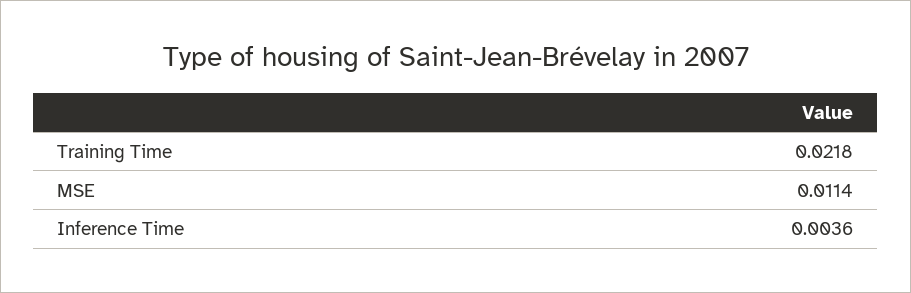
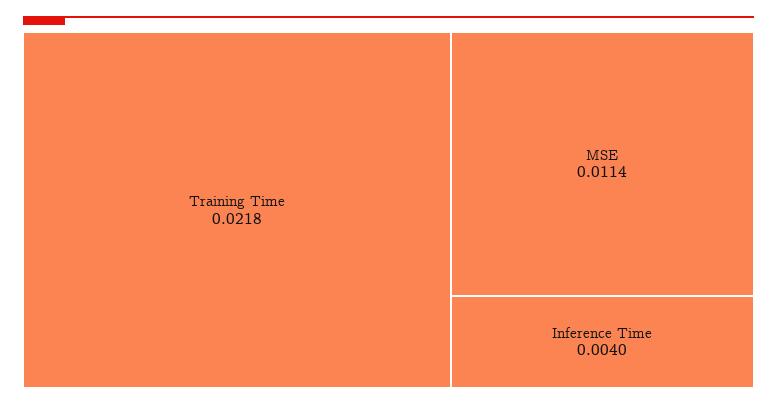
  {
    "Training Time": 0.0218,
    "MSE": 0.0114,
-   "Inference Time": 0.0036
+   "Inference Time": 0.004
  }

